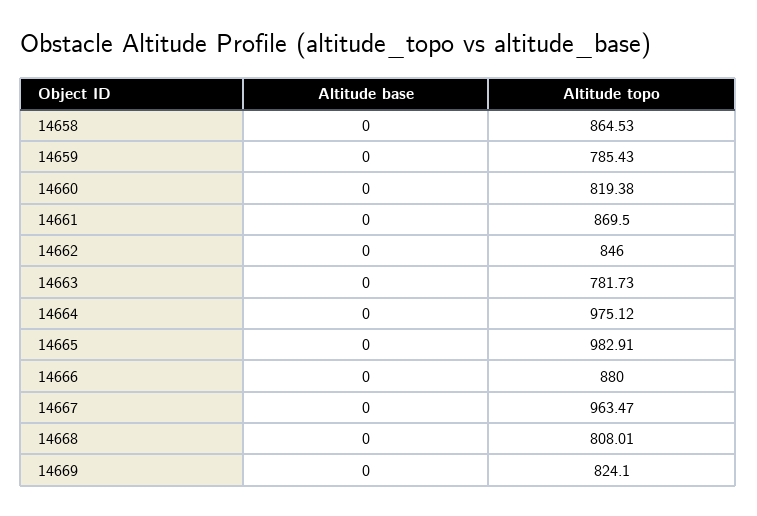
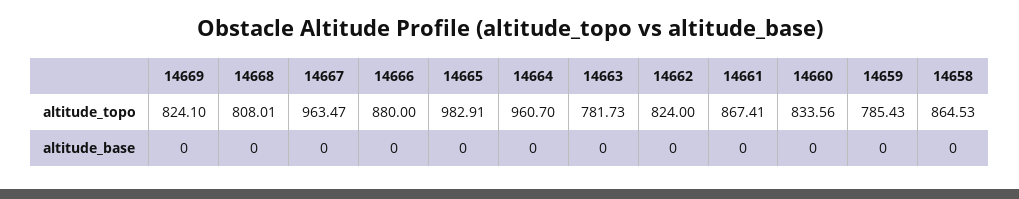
  {
    "Altitude base": {
      "14658": 0,
      "14659": 0,
      "14660": 0,
      "14661": 0,
      "14662": 0,
      "14663": 0,
      "14664": 0,
      "14665": 0,
      "14666": 0,
      "14667": 0,
      "14668": 0,
      "14669": 0
    },
    "Altitude topo": {
      "14658": 864.53,
      "14659": 785.43,
-     "14660": 819.38,
+     "14660": 833.56,
-     "14661": 869.5,
+     "14661": 867.41,
-     "14662": 846,
+     "14662": 824,
      "14663": 781.73,
-     "14664": 975.12,
+     "14664": 960.7,
      "14665": 982.91,
      "14666": 880,
      "14667": 963.47,
      "14668": 808.01,
      "14669": 824.1
    }
  }

